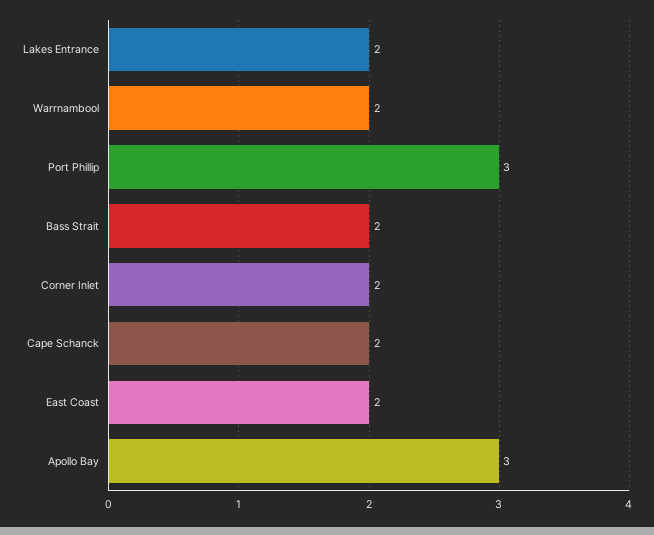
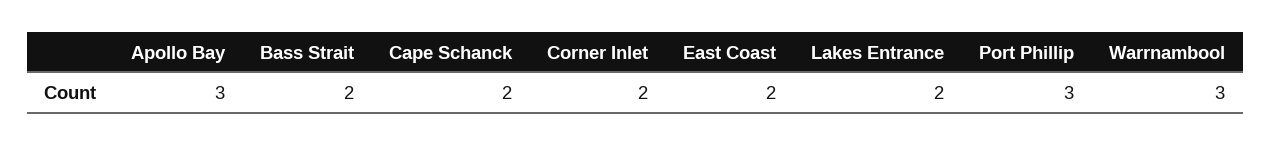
  {
    "Lakes Entrance": 2,
-   "Warrnambool": 2,
+   "Warrnambool": 3,
    "Port Phillip": 3,
    "Bass Strait": 2,
    "Corner Inlet": 2,
    "Cape Schanck": 2,
    "East Coast": 2,
    "Apollo Bay": 3
  }

